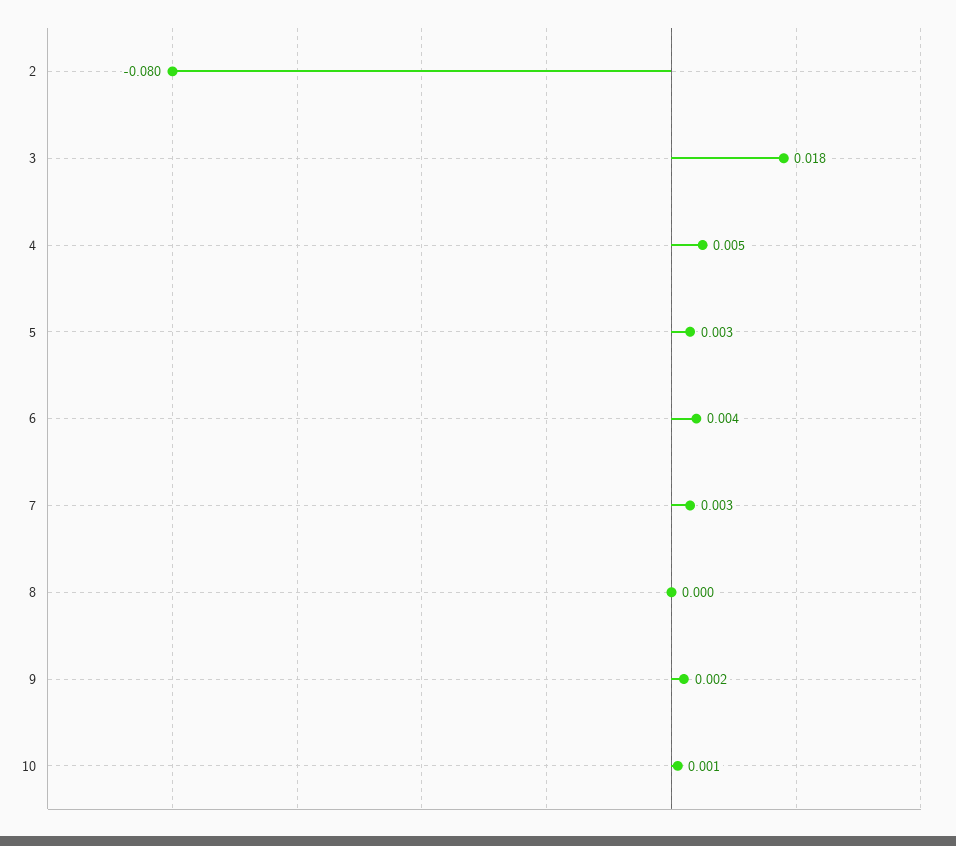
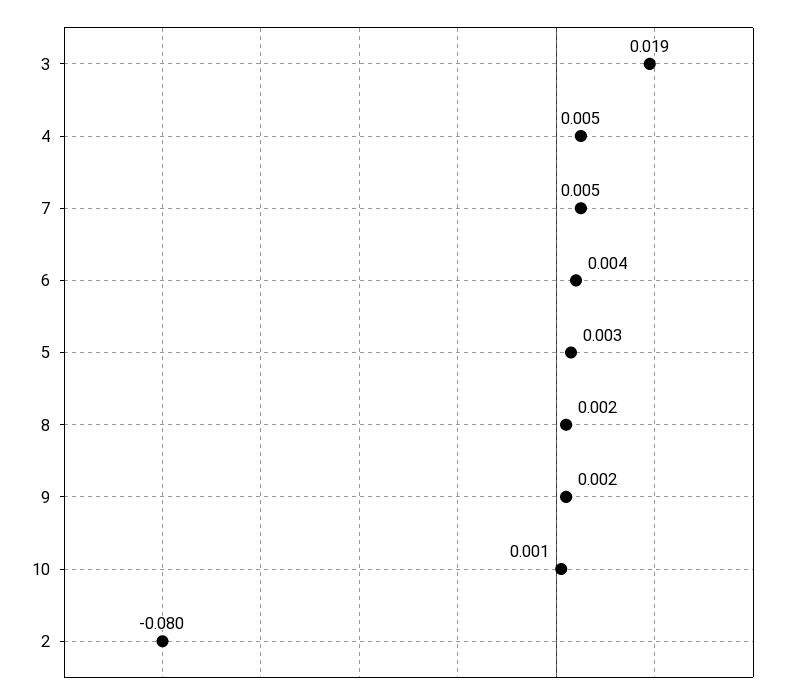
  {
    "2": -0.08,
-   "3": 0.018,
+   "3": 0.019,
    "4": 0.005,
    "5": 0.003,
    "6": 0.004,
-   "7": 0.003,
+   "7": 0.005,
-   "8": 0,
+   "8": 0.002,
    "9": 0.002,
    "10": 0.001
  }

